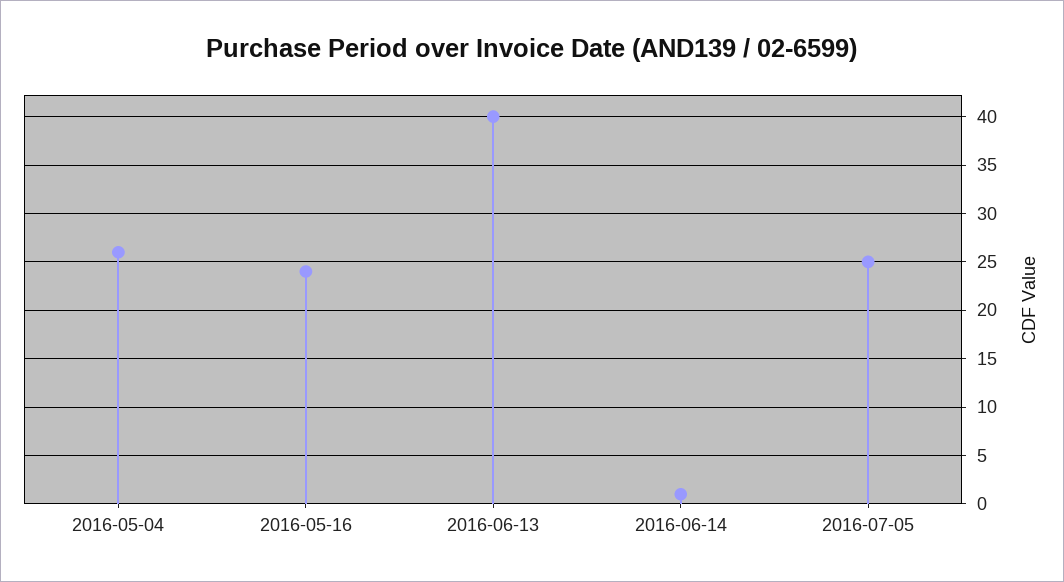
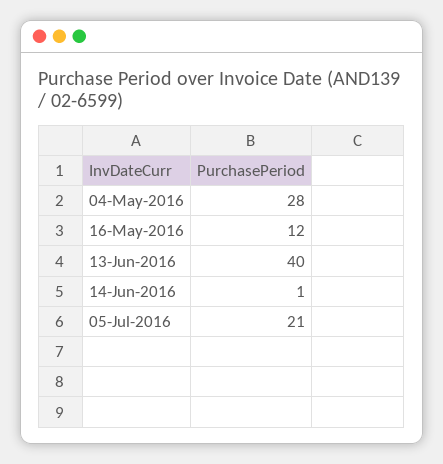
  {
-   "2016-05-04": 26,
+   "2016-05-04": 28,
-   "2016-05-16": 24,
+   "2016-05-16": 12,
    "2016-06-13": 40,
    "2016-06-14": 1,
-   "2016-07-05": 25
+   "2016-07-05": 21
  }

